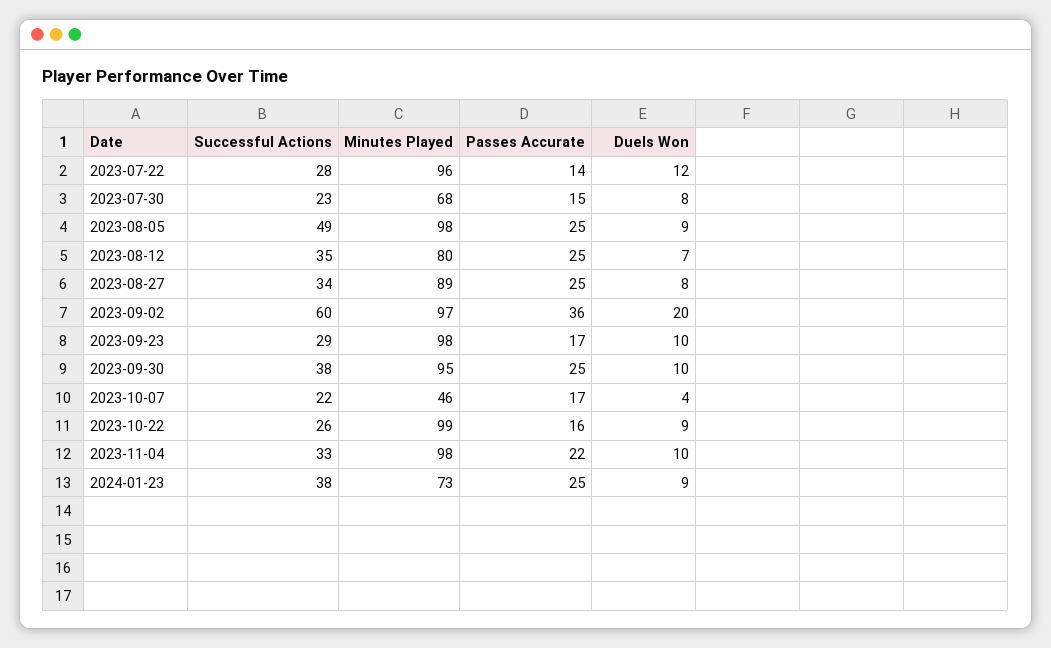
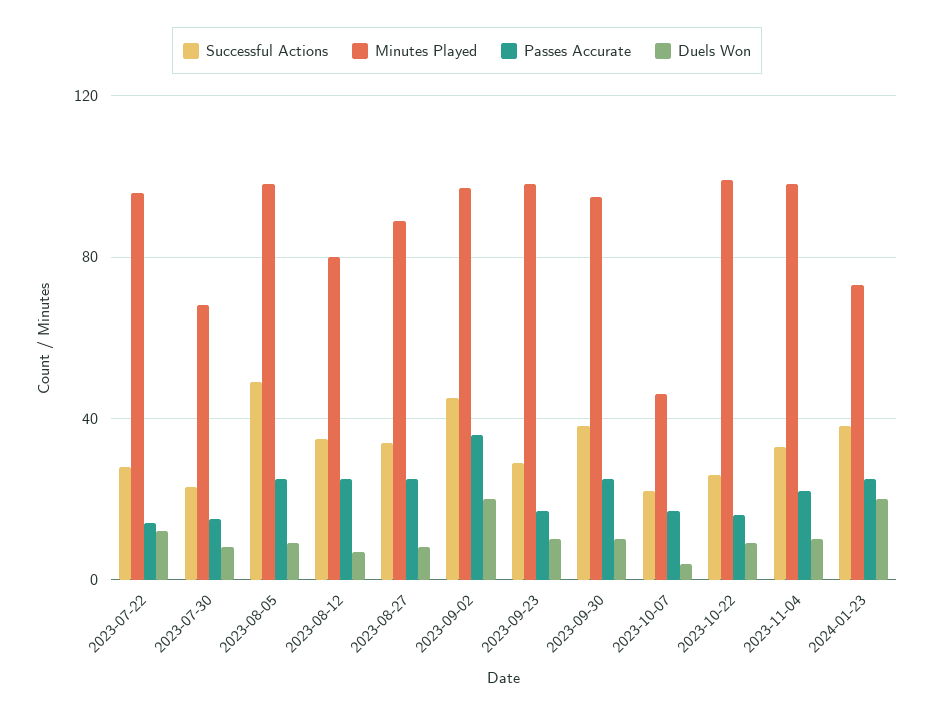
  {
    "Successful Actions": {
      "2023-07-22": 28,
      "2023-07-30": 23,
      "2023-08-05": 49,
      "2023-08-12": 35,
      "2023-08-27": 34,
-     "2023-09-02": 60,
+     "2023-09-02": 45,
      "2023-09-23": 29,
      "2023-09-30": 38,
      "2023-10-07": 22,
      "2023-10-22": 26,
      "2023-11-04": 33,
      "2024-01-23": 38
    },
    "Minutes Played": {
      "2023-07-22": 96,
      "2023-07-30": 68,
      "2023-08-05": 98,
      "2023-08-12": 80,
      "2023-08-27": 89,
      "2023-09-02": 97,
      "2023-09-23": 98,
      "2023-09-30": 95,
      "2023-10-07": 46,
      "2023-10-22": 99,
      "2023-11-04": 98,
      "2024-01-23": 73
    },
    "Passes Accurate": {
      "2023-07-22": 14,
      "2023-07-30": 15,
      "2023-08-05": 25,
      "2023-08-12": 25,
      "2023-08-27": 25,
      "2023-09-02": 36,
      "2023-09-23": 17,
      "2023-09-30": 25,
      "2023-10-07": 17,
      "2023-10-22": 16,
      "2023-11-04": 22,
      "2024-01-23": 25
    },
    "Duels Won": {
      "2023-07-22": 12,
      "2023-07-30": 8,
      "2023-08-05": 9,
      "2023-08-12": 7,
      "2023-08-27": 8,
      "2023-09-02": 20,
      "2023-09-23": 10,
      "2023-09-30": 10,
      "2023-10-07": 4,
      "2023-10-22": 9,
      "2023-11-04": 10,
-     "2024-01-23": 9
+     "2024-01-23": 20
    }
  }

